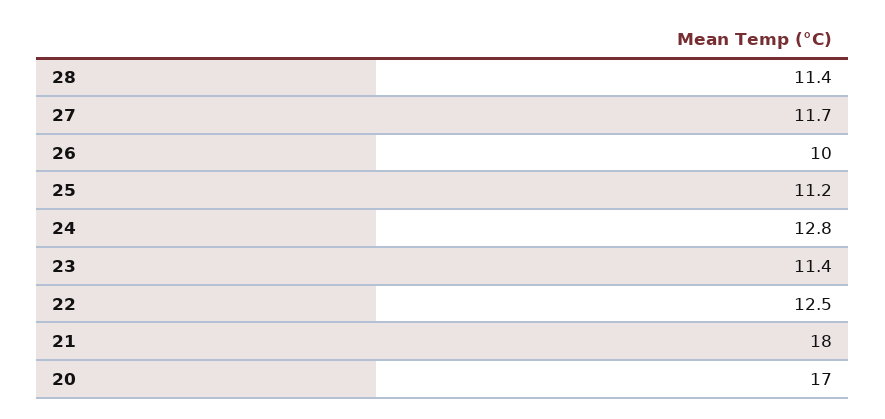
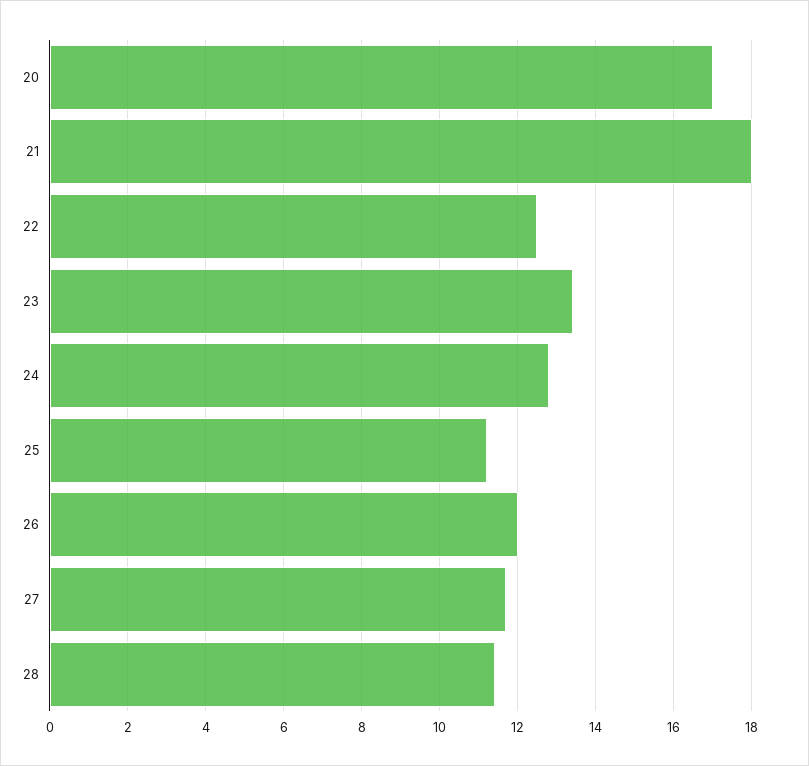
  {
    "28": 11.4,
    "27": 11.7,
-   "26": 10,
+   "26": 12,
    "25": 11.2,
    "24": 12.8,
-   "23": 11.4,
+   "23": 13.5,
    "22": 12.5,
    "21": 18,
    "20": 17
  }

